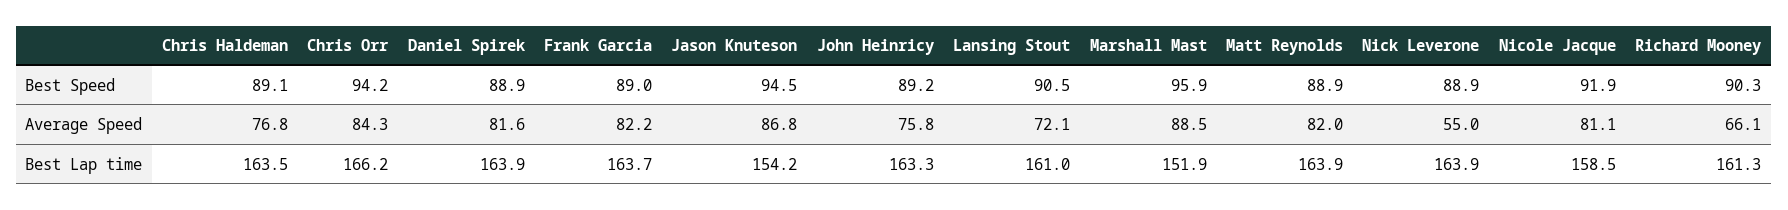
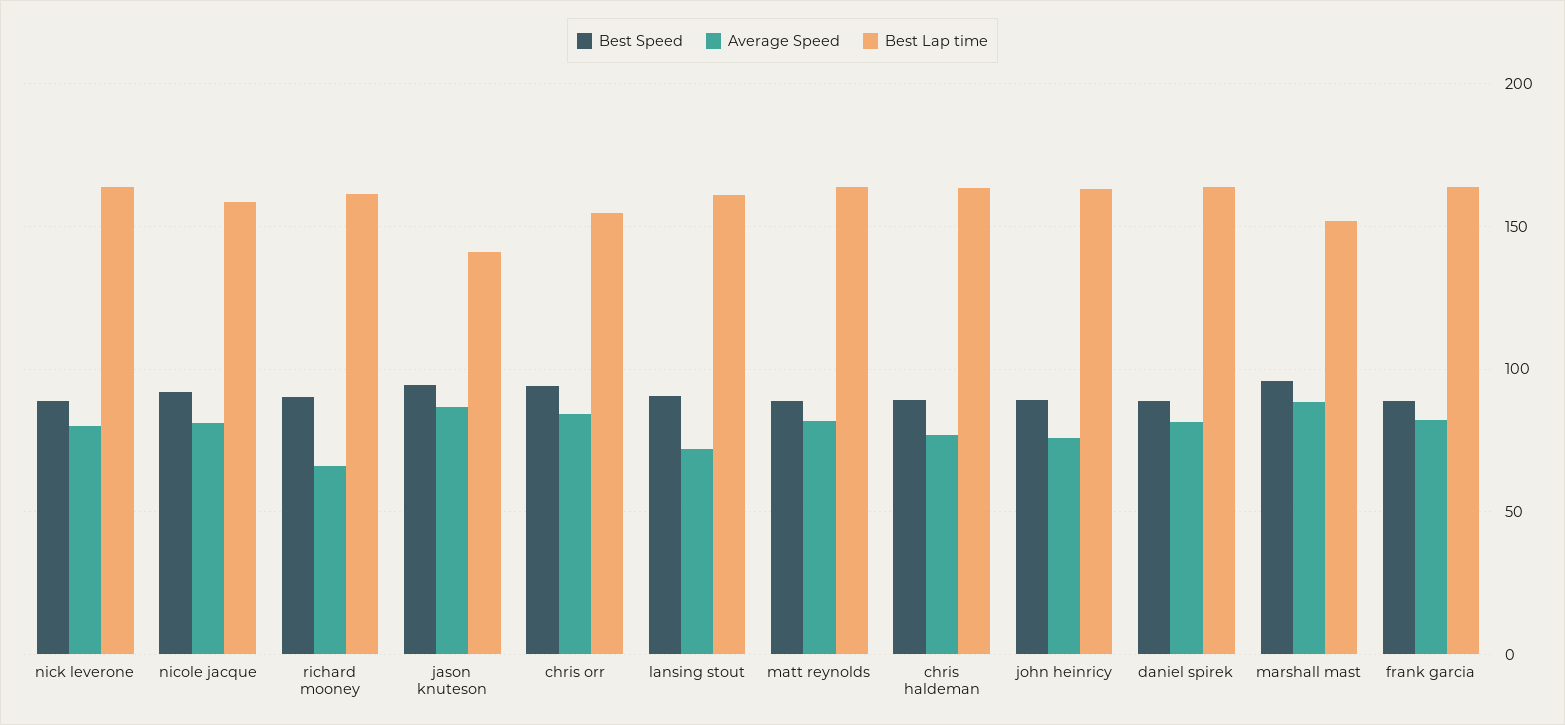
  {
    "Best Speed": {
      "Chris Haldeman": 89.1,
      "Chris Orr": 94.2,
      "Daniel Spirek": 88.9,
      "Frank Garcia": 89,
      "Jason Knuteson": 94.5,
      "John Heinricy": 89.2,
      "Lansing Stout": 90.5,
      "Marshall Mast": 95.9,
      "Matt Reynolds": 88.9,
      "Nick Leverone": 88.9,
      "Nicole Jacque": 91.9,
      "Richard Mooney": 90.3
    },
    "Average Speed": {
      "Chris Haldeman": 76.8,
      "Chris Orr": 84.3,
      "Daniel Spirek": 81.6,
      "Frank Garcia": 82.2,
      "Jason Knuteson": 86.8,
      "John Heinricy": 75.8,
      "Lansing Stout": 72.1,
      "Marshall Mast": 88.5,
      "Matt Reynolds": 82,
-     "Nick Leverone": 55,
+     "Nick Leverone": 80,
      "Nicole Jacque": 81.1,
      "Richard Mooney": 66.1
    },
    "Best Lap time": {
      "Chris Haldeman": 163.5,
-     "Chris Orr": 166.2,
+     "Chris Orr": 155,
      "Daniel Spirek": 163.9,
      "Frank Garcia": 163.7,
-     "Jason Knuteson": 154.2,
+     "Jason Knuteson": 140,
      "John Heinricy": 163.3,
      "Lansing Stout": 161,
      "Marshall Mast": 151.9,
      "Matt Reynolds": 163.9,
      "Nick Leverone": 163.9,
      "Nicole Jacque": 158.5,
      "Richard Mooney": 161.3
    }
  }

